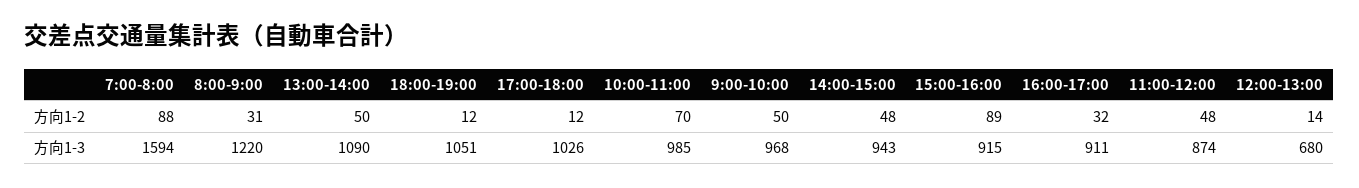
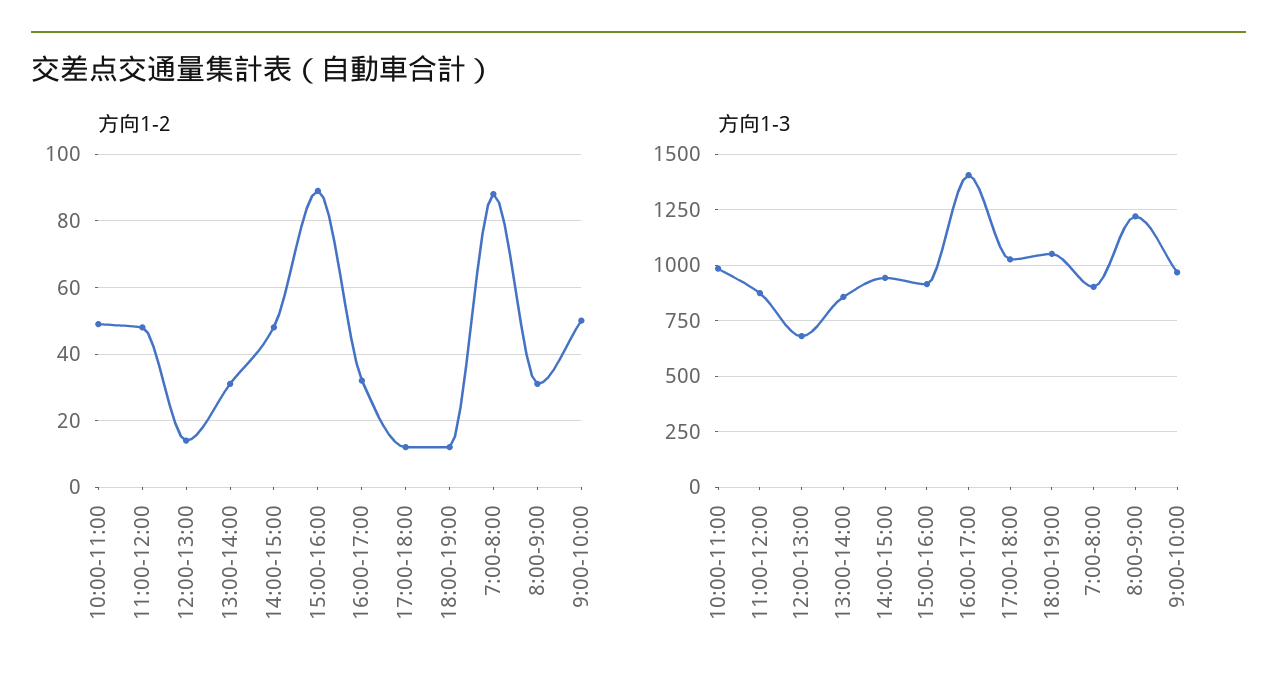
  {
    "方向1-2": {
      "7:00-8:00": 88,
      "8:00-9:00": 31,
-     "13:00-14:00": 50,
+     "13:00-14:00": 30,
      "18:00-19:00": 12,
      "17:00-18:00": 12,
-     "10:00-11:00": 70,
+     "10:00-11:00": 50,
      "9:00-10:00": 50,
      "14:00-15:00": 48,
      "15:00-16:00": 89,
      "16:00-17:00": 32,
      "11:00-12:00": 48,
      "12:00-13:00": 14
    },
    "方向1-3": {
-     "7:00-8:00": 1594,
+     "7:00-8:00": 900,
      "8:00-9:00": 1220,
-     "13:00-14:00": 1090,
+     "13:00-14:00": 850,
      "18:00-19:00": 1051,
      "17:00-18:00": 1026,
      "10:00-11:00": 985,
      "9:00-10:00": 968,
      "14:00-15:00": 943,
      "15:00-16:00": 915,
-     "16:00-17:00": 911,
+     "16:00-17:00": 1400,
      "11:00-12:00": 874,
      "12:00-13:00": 680
    }
  }

